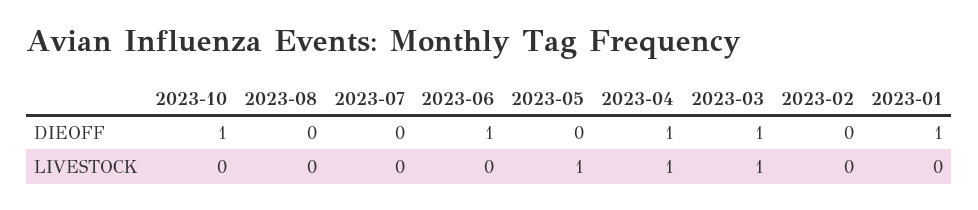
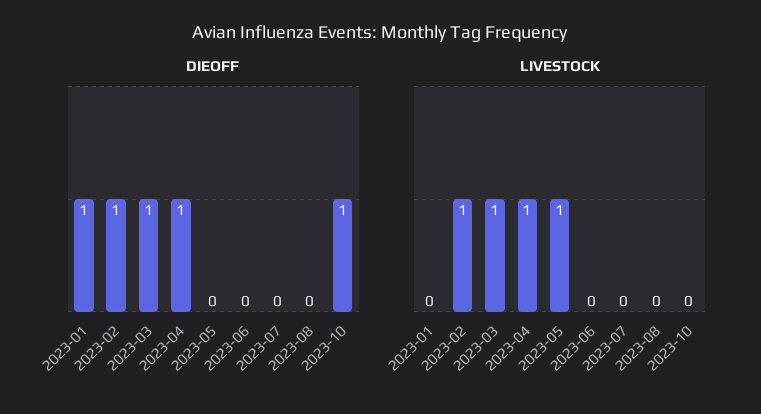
  {
    "DIEOFF": {
      "2023-10": 1,
      "2023-08": 0,
      "2023-07": 0,
-     "2023-06": 1,
+     "2023-06": 0,
      "2023-05": 0,
      "2023-04": 1,
      "2023-03": 1,
-     "2023-02": 0,
+     "2023-02": 1,
      "2023-01": 1
    },
    "LIVESTOCK": {
      "2023-10": 0,
      "2023-08": 0,
      "2023-07": 0,
      "2023-06": 0,
      "2023-05": 1,
      "2023-04": 1,
      "2023-03": 1,
-     "2023-02": 0,
+     "2023-02": 1,
      "2023-01": 0
    }
  }

